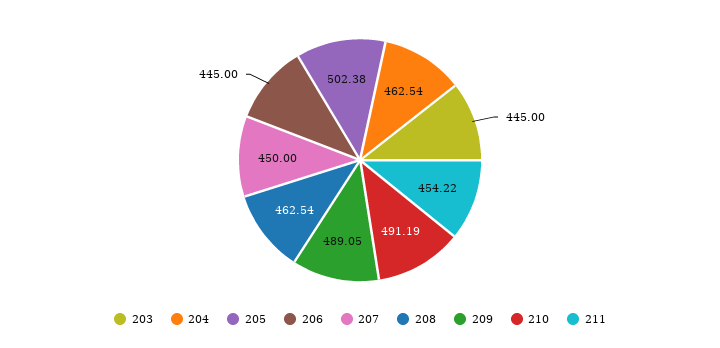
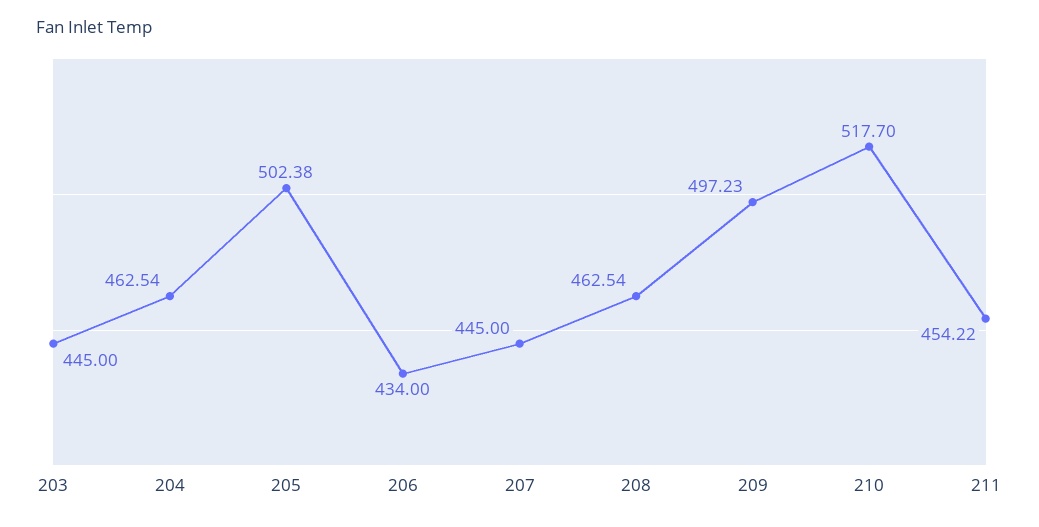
  {
    "203": 445,
    "204": 462.54,
    "205": 502.38,
-   "206": 445,
+   "206": 434,
-   "207": 450,
+   "207": 445,
    "208": 462.54,
-   "209": 489.05,
+   "209": 497.23,
-   "210": 491.19,
+   "210": 517.7,
    "211": 454.22
  }

